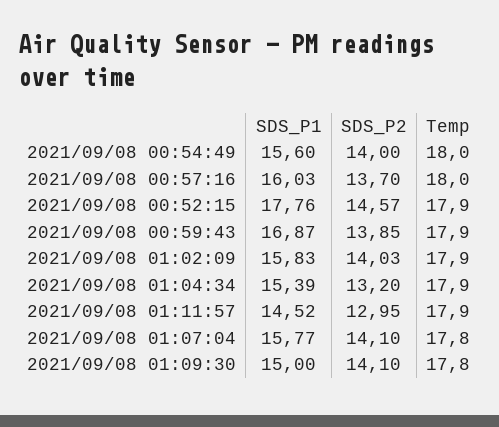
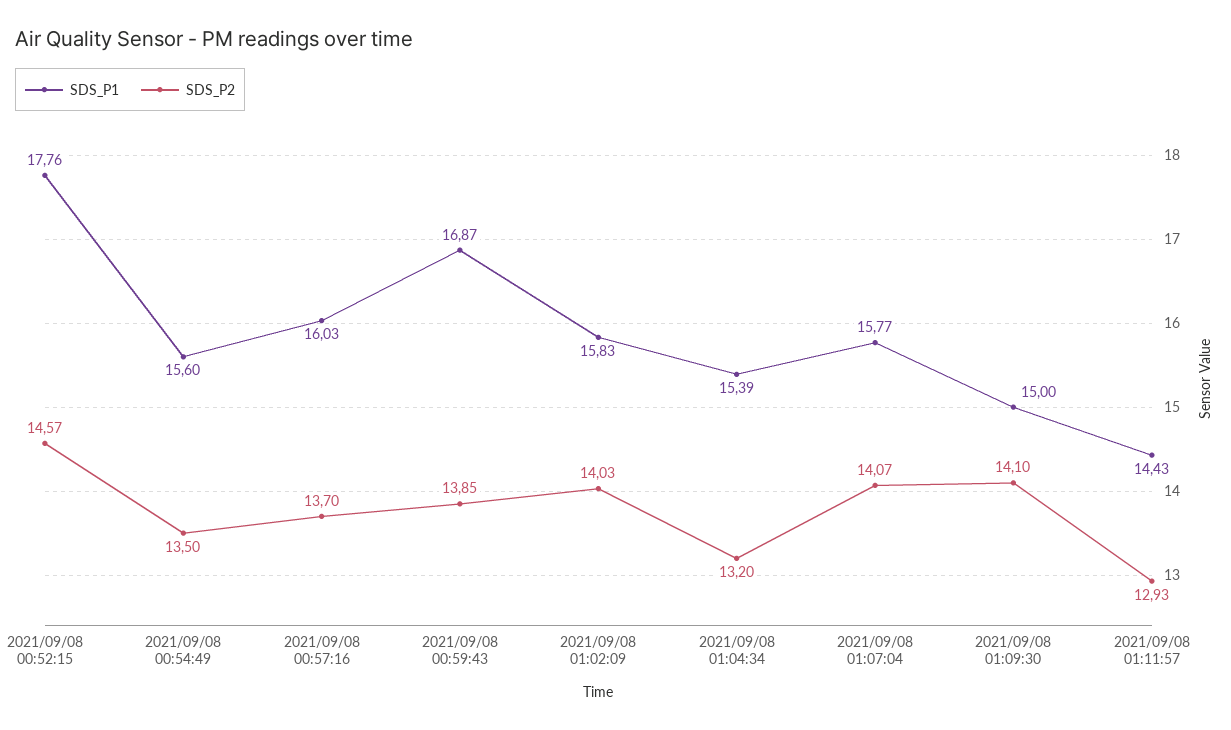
  {
    "SDS_P1": {
      "2021/09/08 00:54:49": 15.6,
      "2021/09/08 00:57:16": 16.03,
      "2021/09/08 00:52:15": 17.76,
      "2021/09/08 00:59:43": 16.87,
      "2021/09/08 01:02:09": 15.83,
      "2021/09/08 01:04:34": 15.39,
-     "2021/09/08 01:11:57": 14.52,
+     "2021/09/08 01:11:57": 14.43,
      "2021/09/08 01:07:04": 15.77,
      "2021/09/08 01:09:30": 15
    },
    "SDS_P2": {
-     "2021/09/08 00:54:49": 14,
+     "2021/09/08 00:54:49": 13.5,
      "2021/09/08 00:57:16": 13.7,
      "2021/09/08 00:52:15": 14.57,
      "2021/09/08 00:59:43": 13.85,
      "2021/09/08 01:02:09": 14.03,
      "2021/09/08 01:04:34": 13.2,
-     "2021/09/08 01:11:57": 12.95,
+     "2021/09/08 01:11:57": 12.93,
-     "2021/09/08 01:07:04": 14.1,
+     "2021/09/08 01:07:04": 14.07,
      "2021/09/08 01:09:30": 14.1
-   },
+   }
-   "Temp": {
-     "2021/09/08 00:54:49": 18,
-     "2021/09/08 00:57:16": 18,
-     "2021/09/08 00:52:15": 17.9,
-     "2021/09/08 00:59:43": 17.9,
-     "2021/09/08 01:02:09": 17.9,
-     "2021/09/08 01:04:34": 17.9,
-     "2021/09/08 01:11:57": 17.9,
-     "2021/09/08 01:07:04": 17.8,
-     "2021/09/08 01:09:30": 17.8
-   }
  }

